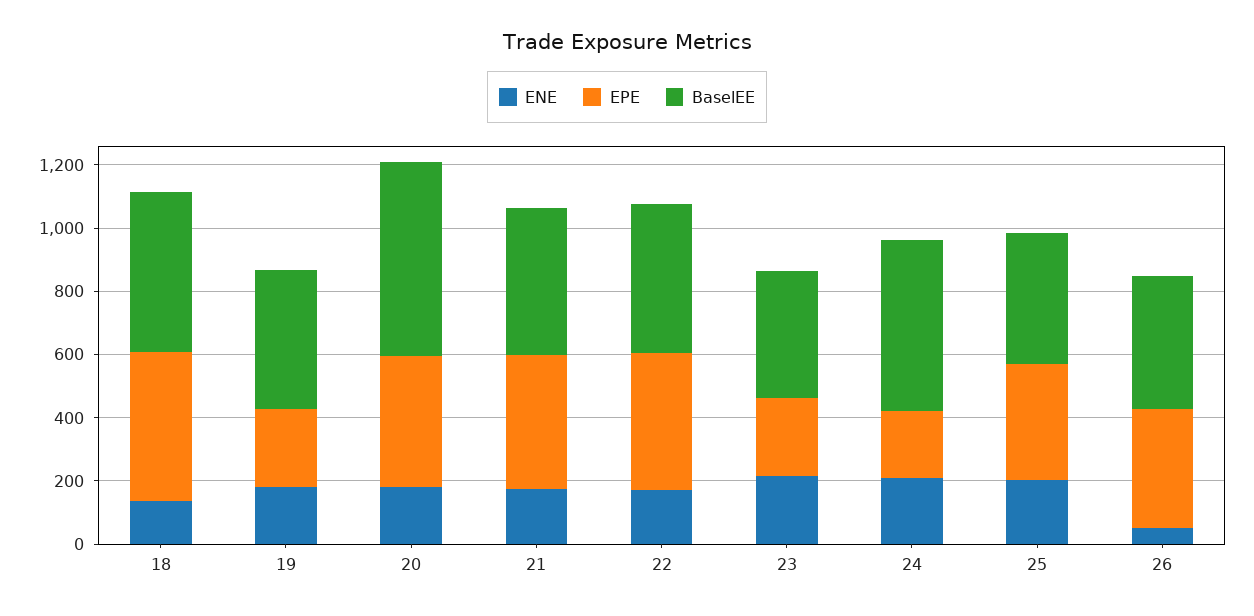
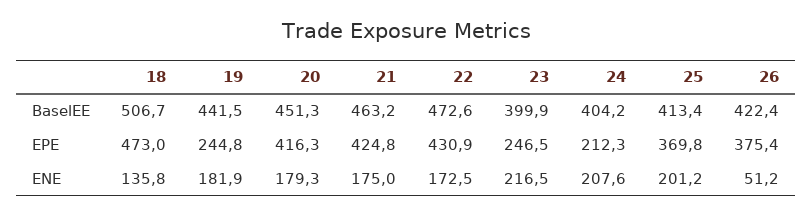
  {
    "ENE": {
      "18": 135.8,
      "19": 181.9,
      "20": 179.3,
      "21": 175,
      "22": 172.5,
      "23": 216.5,
      "24": 207.6,
      "25": 201.2,
      "26": 51.2
    },
    "EPE": {
      "18": 473,
      "19": 244.8,
      "20": 416.3,
      "21": 424.8,
      "22": 430.9,
      "23": 246.5,
      "24": 212.3,
      "25": 369.8,
      "26": 375.4
    },
    "BaselEE": {
      "18": 506.7,
      "19": 441.5,
-     "20": 600,
+     "20": 451.3,
      "21": 463.2,
      "22": 472.6,
      "23": 399.9,
-     "24": 550,
+     "24": 404.2,
      "25": 413.4,
      "26": 422.4
    }
  }

